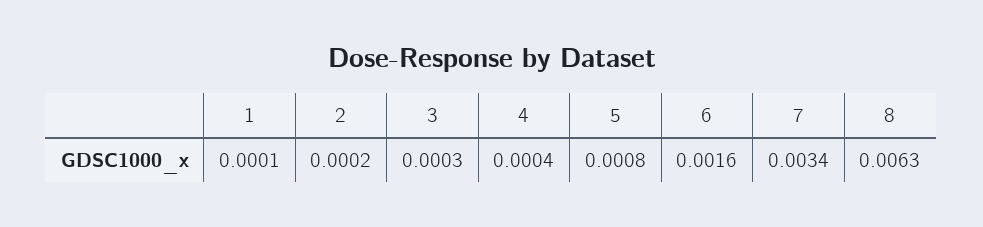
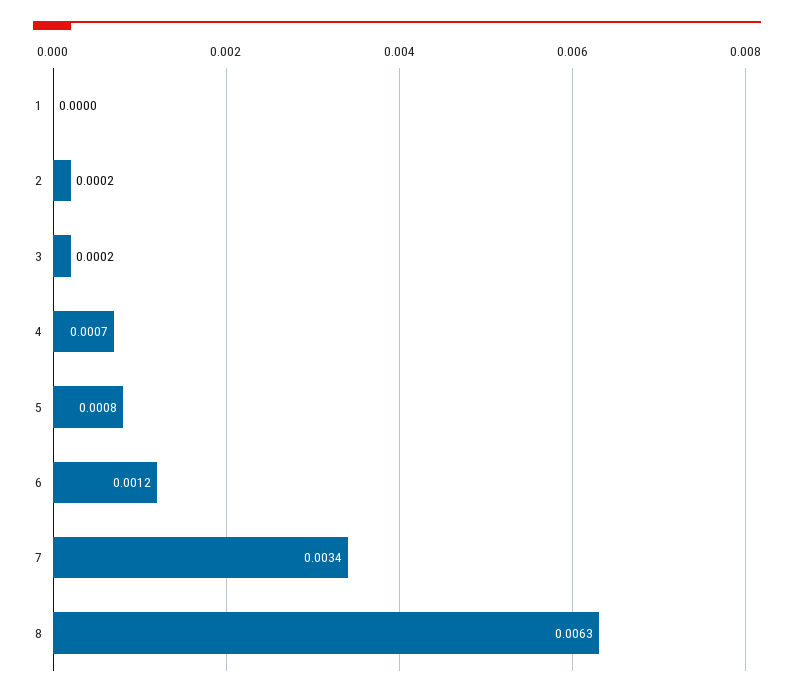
  {
-   "1": 0.0001,
+   "1": 0,
    "2": 0.0002,
-   "3": 0.0003,
+   "3": 0.0002,
-   "4": 0.0004,
+   "4": 0.0007,
    "5": 0.0008,
-   "6": 0.0016,
+   "6": 0.0012,
    "7": 0.0034,
    "8": 0.0063
  }

